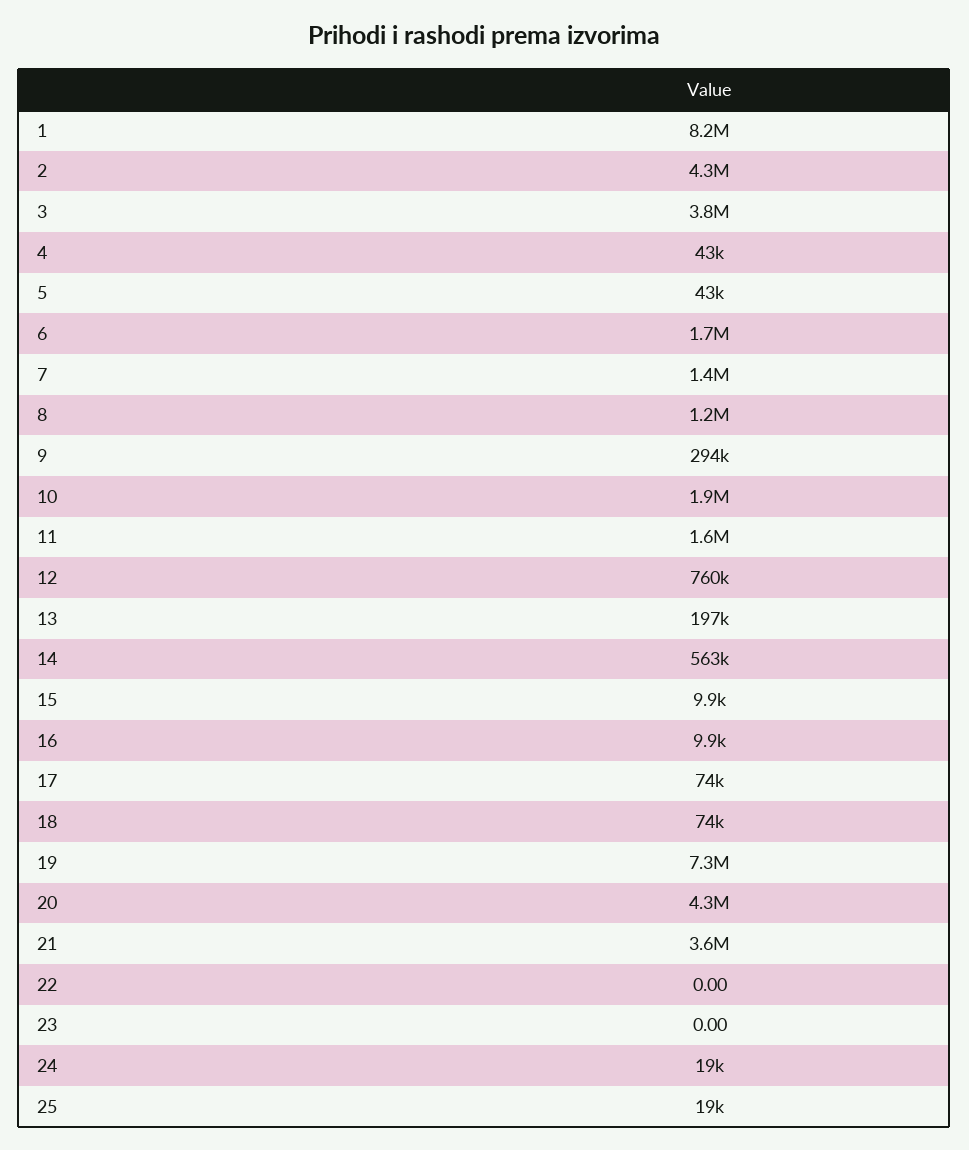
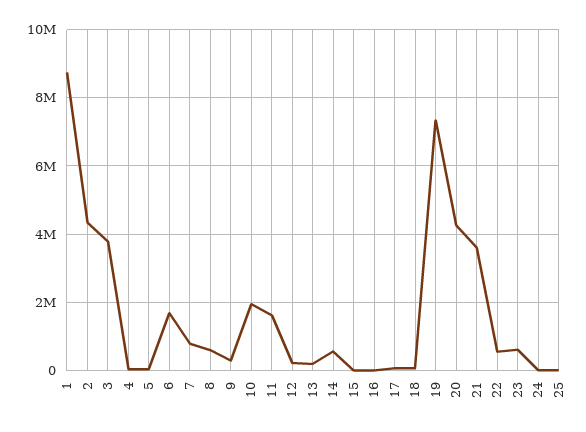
  {
-   "1": 8200000,
+   "1": 8800000,
    "2": 4300000,
    "3": 3800000,
    "4": 43000,
    "5": 43000,
    "6": 1700000,
-   "7": 1400000,
+   "7": 800000,
-   "8": 1200000,
+   "8": 600000,
    "9": 294000,
    "10": 1900000,
    "11": 1600000,
-   "12": 760000,
+   "12": 200000,
    "13": 197000,
    "14": 563000,
    "15": 9900,
    "16": 9900,
    "17": 74000,
    "18": 74000,
    "19": 7300000,
    "20": 4300000,
    "21": 3600000,
-   "22": 0,
+   "22": 600000,
-   "23": 0,
+   "23": 600000,
    "24": 19000,
    "25": 19000
  }

